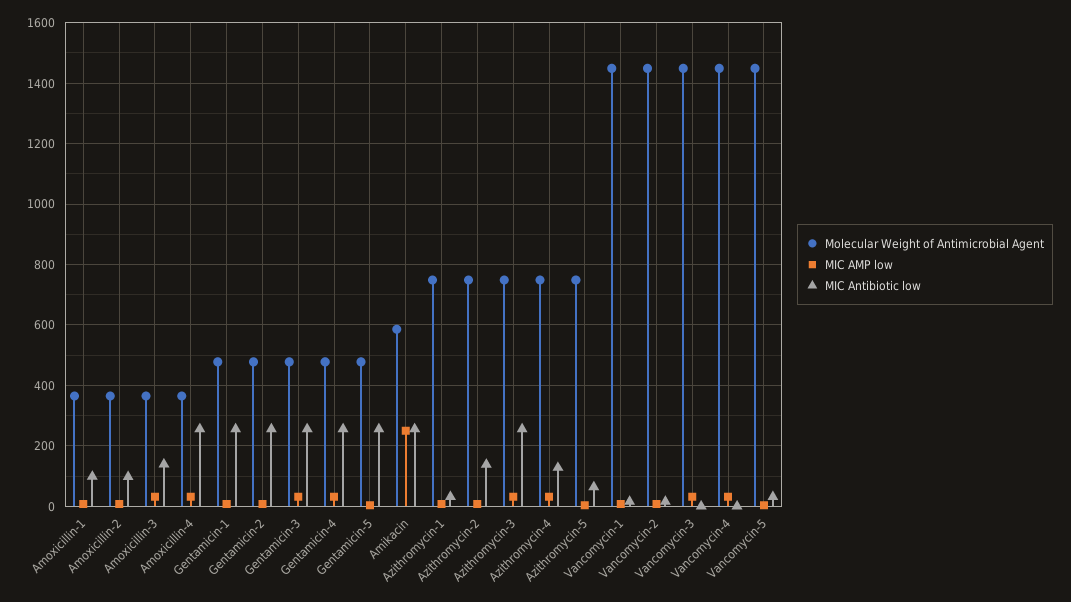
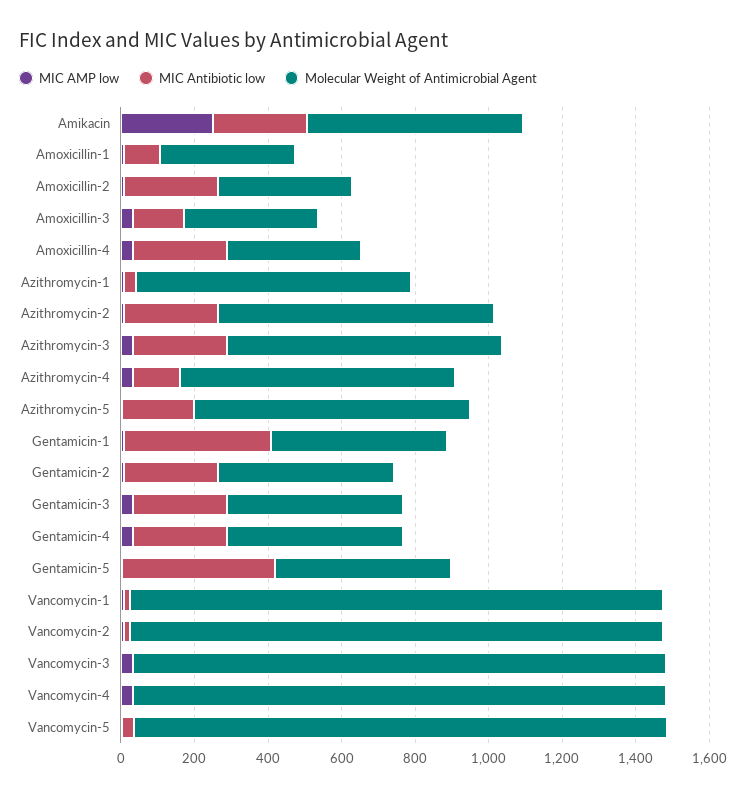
  {
    "Molecular Weight of Antimicrobial Agent": {
      "Amoxicillin-1": 360,
      "Amoxicillin-2": 360,
      "Amoxicillin-3": 360,
      "Amoxicillin-4": 360,
      "Gentamicin-1": 480,
      "Gentamicin-2": 480,
      "Gentamicin-3": 480,
      "Gentamicin-4": 480,
      "Gentamicin-5": 480,
      "Amikacin": 580,
      "Azithromycin-1": 740,
      "Azithromycin-2": 740,
      "Azithromycin-3": 740,
      "Azithromycin-4": 740,
      "Azithromycin-5": 740,
      "Vancomycin-1": 1440,
      "Vancomycin-2": 1440,
      "Vancomycin-3": 1440,
      "Vancomycin-4": 1440,
      "Vancomycin-5": 1440
    },
    "MIC AMP low": {
      "Amoxicillin-1": 0,
      "Amoxicillin-2": 0,
      "Amoxicillin-3": 40,
      "Amoxicillin-4": 40,
      "Gentamicin-1": 0,
      "Gentamicin-2": 0,
      "Gentamicin-3": 40,
      "Gentamicin-4": 40,
      "Gentamicin-5": 0,
      "Amikacin": 260,
      "Azithromycin-1": 0,
      "Azithromycin-2": 0,
      "Azithromycin-3": 40,
      "Azithromycin-4": 40,
      "Azithromycin-5": 0,
      "Vancomycin-1": 0,
      "Vancomycin-2": 0,
      "Vancomycin-3": 40,
      "Vancomycin-4": 40,
      "Vancomycin-5": 0
    },
    "MIC Antibiotic low": {
      "Amoxicillin-1": 100,
-     "Amoxicillin-2": 100,
+     "Amoxicillin-2": 250,
      "Amoxicillin-3": 140,
      "Amoxicillin-4": 260,
-     "Gentamicin-1": 260,
+     "Gentamicin-1": 400,
      "Gentamicin-2": 260,
      "Gentamicin-3": 260,
      "Gentamicin-4": 260,
-     "Gentamicin-5": 260,
+     "Gentamicin-5": 400,
      "Amikacin": 260,
      "Azithromycin-1": 40,
-     "Azithromycin-2": 140,
+     "Azithromycin-2": 250,
      "Azithromycin-3": 260,
      "Azithromycin-4": 120,
-     "Azithromycin-5": 60,
+     "Azithromycin-5": 200,
      "Vancomycin-1": 20,
      "Vancomycin-2": 20,
      "Vancomycin-3": 0,
      "Vancomycin-4": 0,
      "Vancomycin-5": 40
    }
  }

